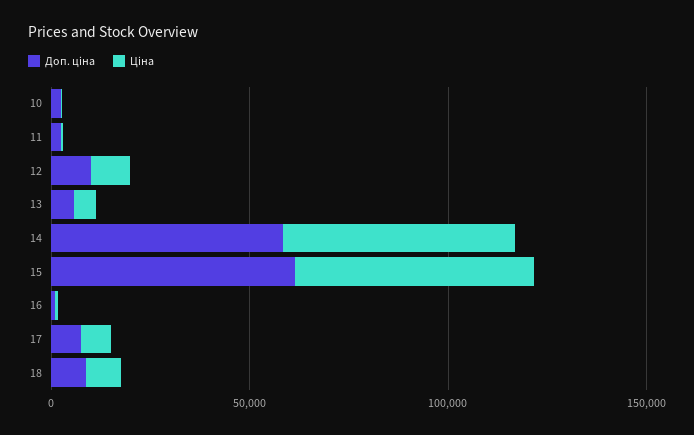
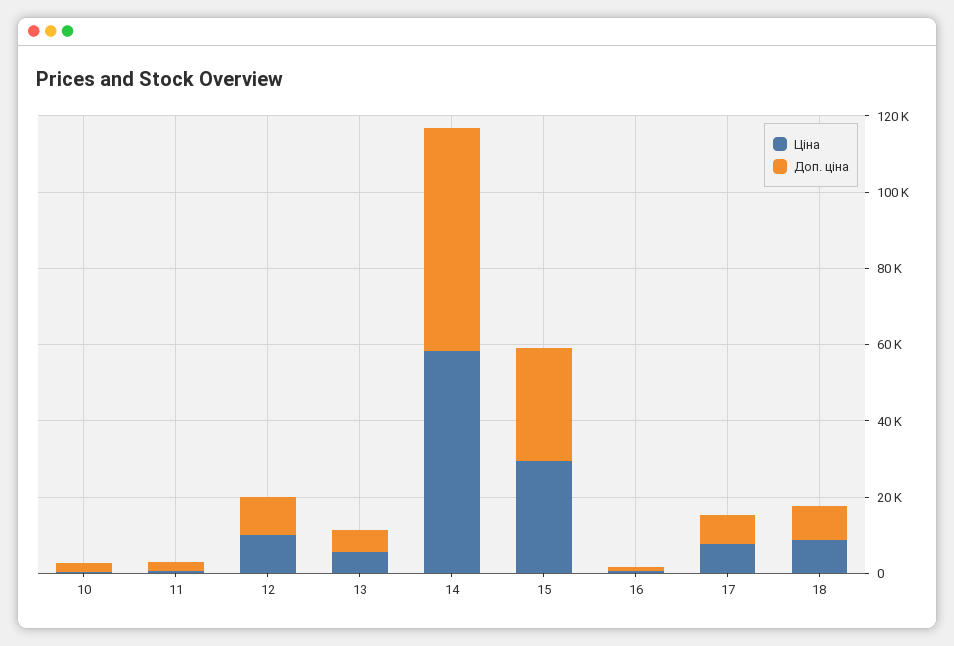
  {
    "Доп. ціна": {
      "10": 0,
      "11": 0,
      "12": 10000,
      "13": 5000,
      "14": 60000,
-     "15": 60000,
+     "15": 30000,
      "16": 0,
      "17": 10000,
      "18": 10000
    },
    "Ціна": {
      "10": 0,
      "11": 0,
      "12": 10000,
      "13": 5000,
      "14": 60000,
-     "15": 60000,
+     "15": 30000,
      "16": 0,
      "17": 10000,
      "18": 10000
    }
  }

